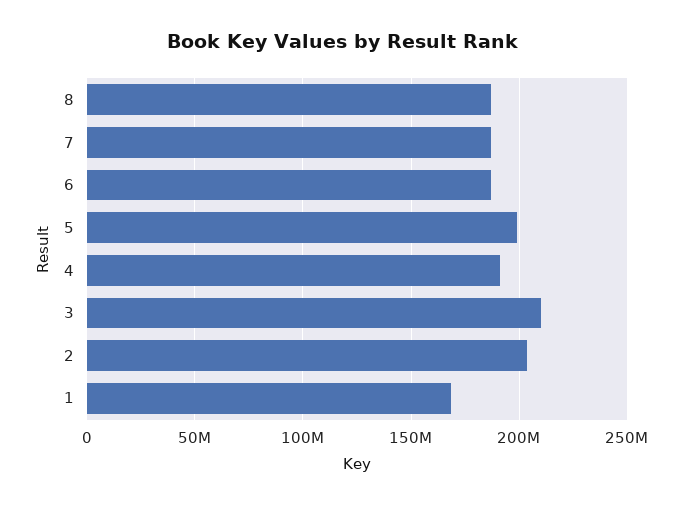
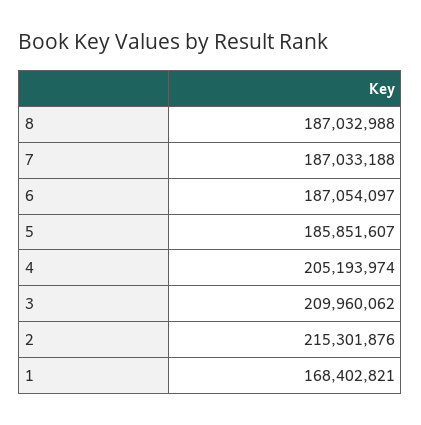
  {
    "8": 187032988,
    "7": 187033188,
    "6": 187054097,
-   "5": 200000000,
+   "5": 185851607,
-   "4": 190000000,
+   "4": 205193974,
    "3": 209960062,
-   "2": 205000000,
+   "2": 215301876,
    "1": 168402821
  }

